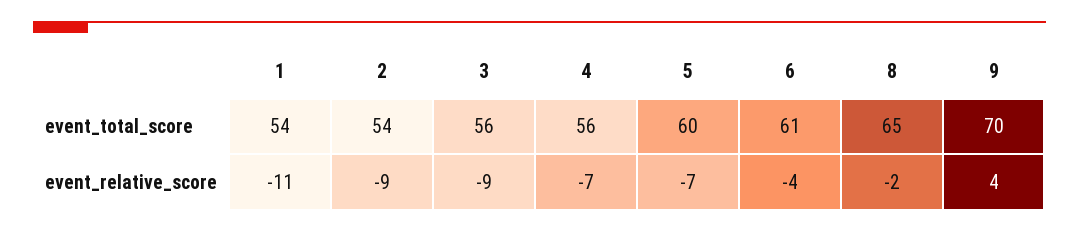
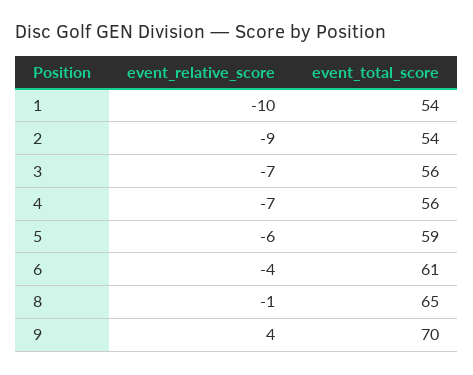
  {
    "1": {
      "event_total_score": 54,
-     "event_relative_score": -11
+     "event_relative_score": -10
    },
    "2": {
      "event_total_score": 54,
      "event_relative_score": -9
    },
    "3": {
      "event_total_score": 56,
-     "event_relative_score": -9
+     "event_relative_score": -7
    },
    "4": {
      "event_total_score": 56,
      "event_relative_score": -7
    },
    "5": {
-     "event_total_score": 60,
+     "event_total_score": 59,
-     "event_relative_score": -7
+     "event_relative_score": -6
    },
    "6": {
      "event_total_score": 61,
      "event_relative_score": -4
    },
    "8": {
      "event_total_score": 65,
-     "event_relative_score": -2
+     "event_relative_score": -1
    },
    "9": {
      "event_total_score": 70,
      "event_relative_score": 4
    }
  }

